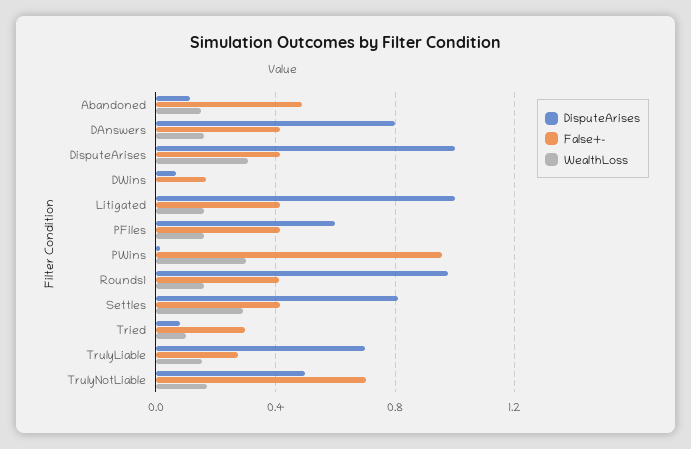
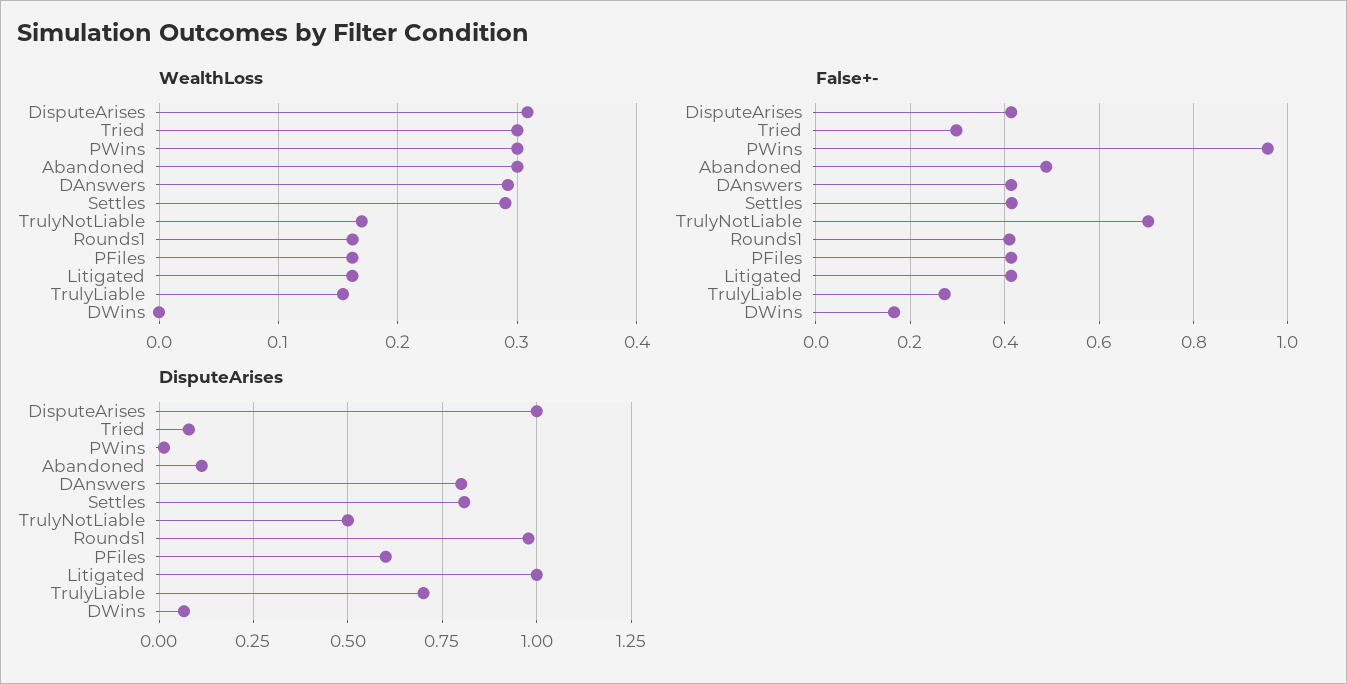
  {
    "DisputeArises": {
      "Abandoned": 0.125,
      "DAnswers": 0.8,
      "DisputeArises": 1,
      "DWins": 0.075,
      "Litigated": 1,
      "PFiles": 0.6,
      "PWins": 0.025,
      "Rounds1": 0.975,
      "Settles": 0.8,
      "Tried": 0.075,
      "TrulyLiable": 0.7,
      "TrulyNotLiable": 0.5
    },
    "False+-": {
      "Abandoned": 0.48,
      "DAnswers": 0.42,
      "DisputeArises": 0.42,
      "DWins": 0.16,
      "Litigated": 0.42,
      "PFiles": 0.42,
      "PWins": 0.96,
      "Rounds1": 0.42,
      "Settles": 0.42,
      "Tried": 0.3,
      "TrulyLiable": 0.28,
      "TrulyNotLiable": 0.7
    },
    "WealthLoss": {
-     "Abandoned": 0.15,
+     "Abandoned": 0.3,
-     "DAnswers": 0.15,
+     "DAnswers": 0.29,
      "DisputeArises": 0.31,
      "DWins": 0,
      "Litigated": 0.16,
      "PFiles": 0.16,
      "PWins": 0.3,
      "Rounds1": 0.16,
      "Settles": 0.29,
-     "Tried": 0.1,
+     "Tried": 0.3,
      "TrulyLiable": 0.15,
      "TrulyNotLiable": 0.17
    }
  }

